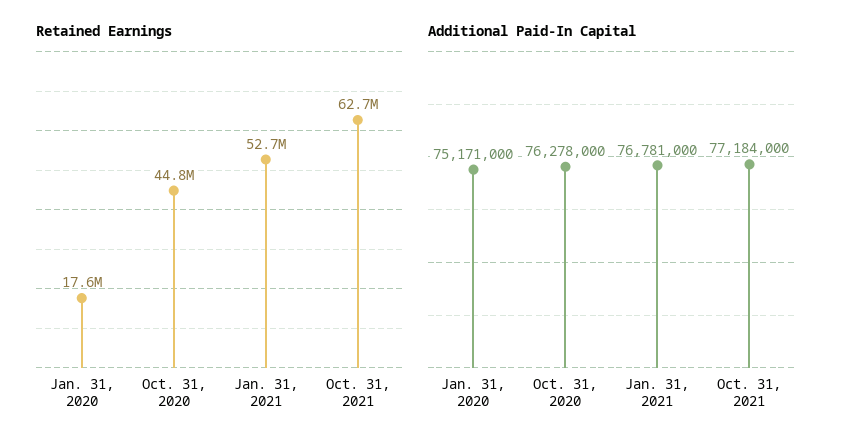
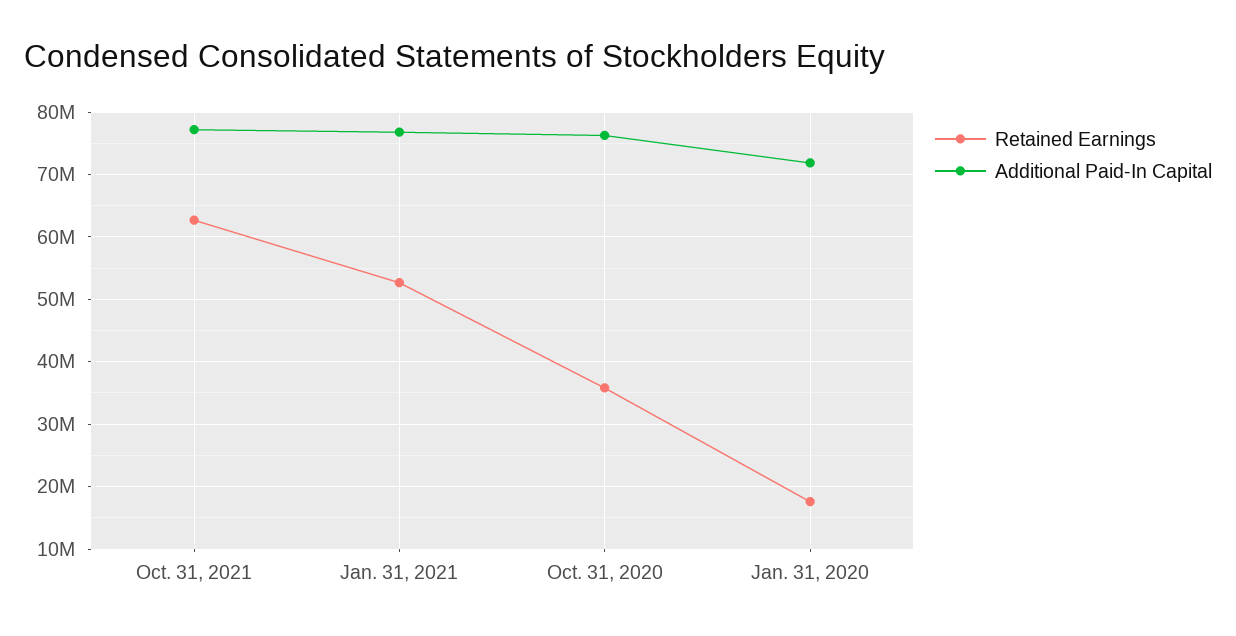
  {
    "Retained Earnings": {
      "Jan. 31, 2020": 17600000,
-     "Oct. 31, 2020": 44800000,
+     "Oct. 31, 2020": 36000000,
      "Jan. 31, 2021": 52700000,
      "Oct. 31, 2021": 62700000
    },
    "Additional Paid-In Capital": {
-     "Jan. 31, 2020": 75171000,
+     "Jan. 31, 2020": 72000000,
      "Oct. 31, 2020": 76278000,
      "Jan. 31, 2021": 76781000,
      "Oct. 31, 2021": 77184000
    }
  }

